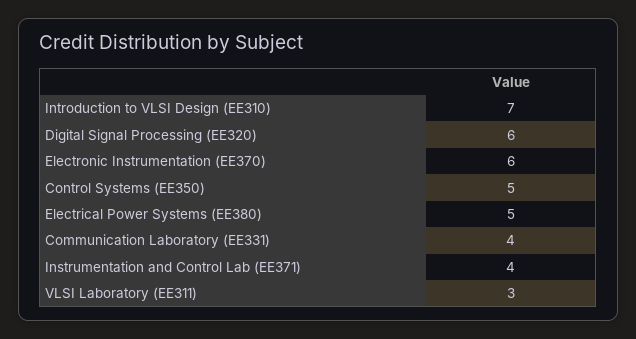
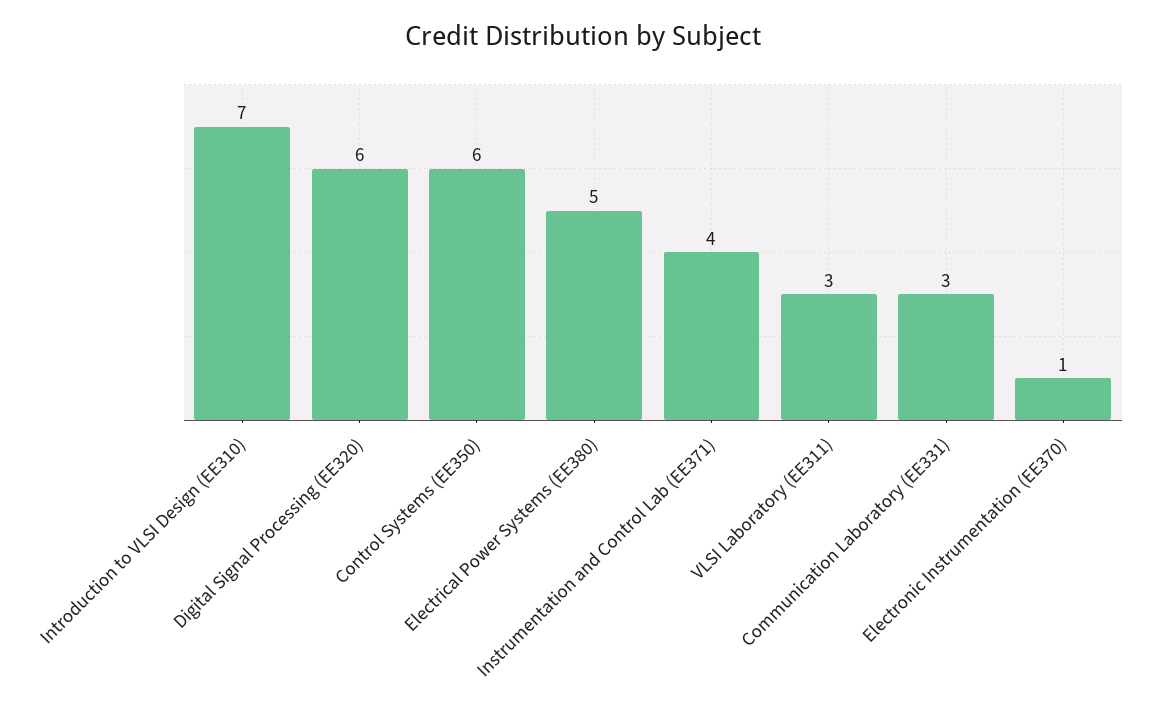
  {
    "Introduction to VLSI Design (EE310)": 7,
    "Digital Signal Processing (EE320)": 6,
-   "Electronic Instrumentation (EE370)": 6,
+   "Electronic Instrumentation (EE370)": 1,
-   "Control Systems (EE350)": 5,
+   "Control Systems (EE350)": 6,
    "Electrical Power Systems (EE380)": 5,
-   "Communication Laboratory (EE331)": 4,
+   "Communication Laboratory (EE331)": 3,
    "Instrumentation and Control Lab (EE371)": 4,
    "VLSI Laboratory (EE311)": 3
  }

